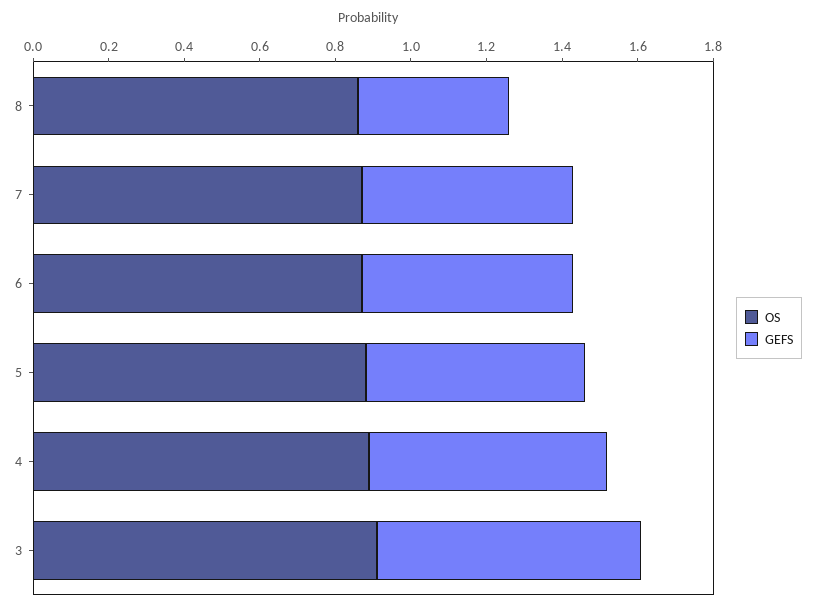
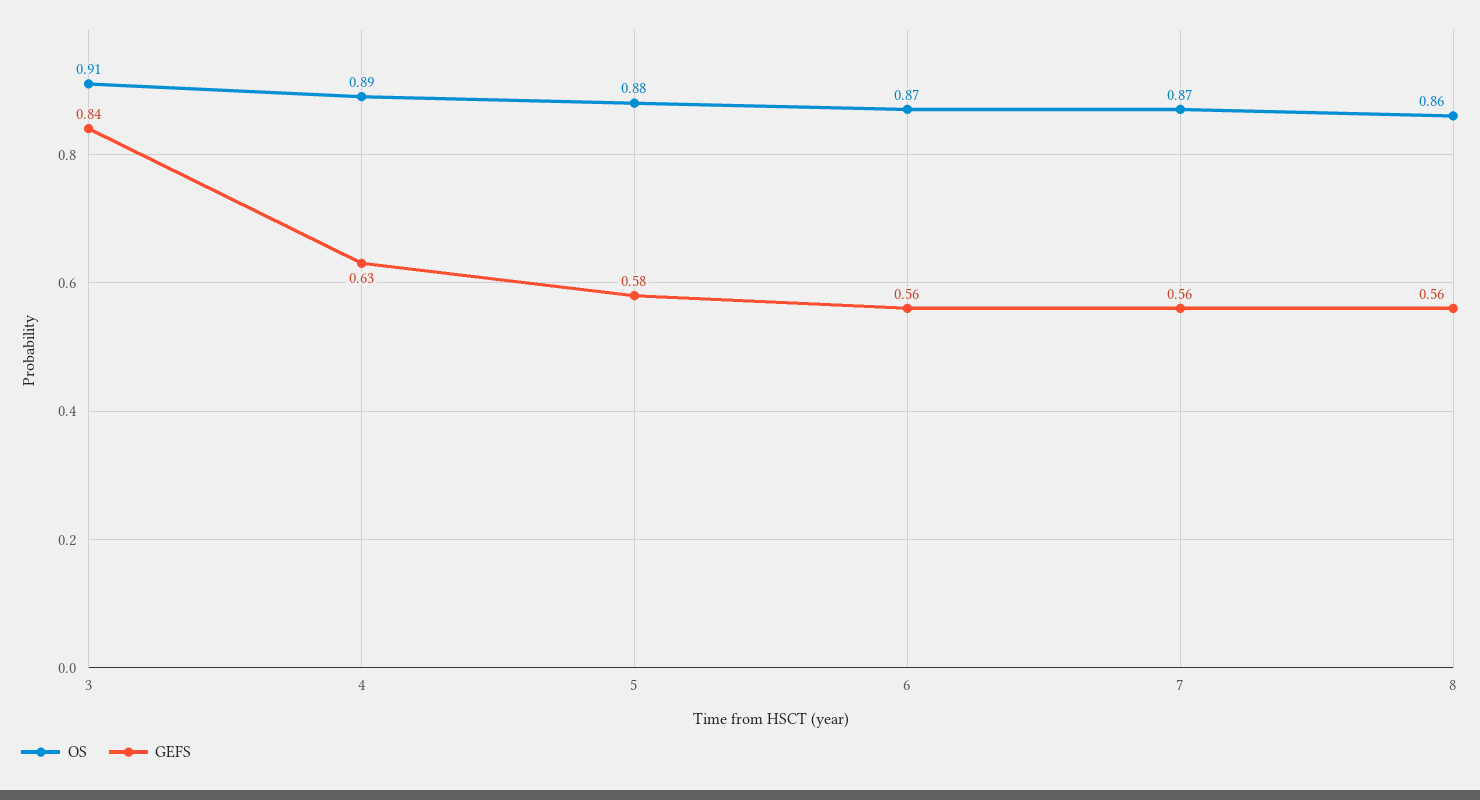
  {
    "OS": {
      "8": 0.86,
      "7": 0.87,
      "6": 0.87,
      "5": 0.88,
      "4": 0.89,
      "3": 0.91
    },
    "GEFS": {
-     "8": 0.4,
+     "8": 0.56,
      "7": 0.56,
      "6": 0.56,
      "5": 0.58,
      "4": 0.63,
-     "3": 0.7
+     "3": 0.84
    }
  }

